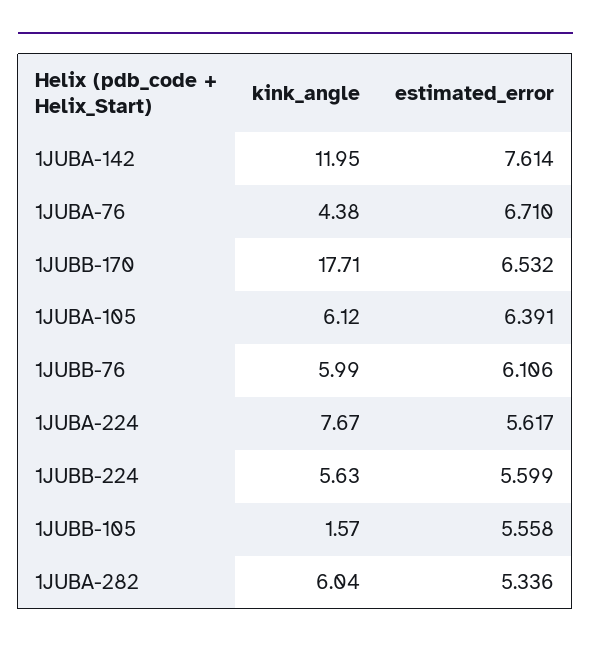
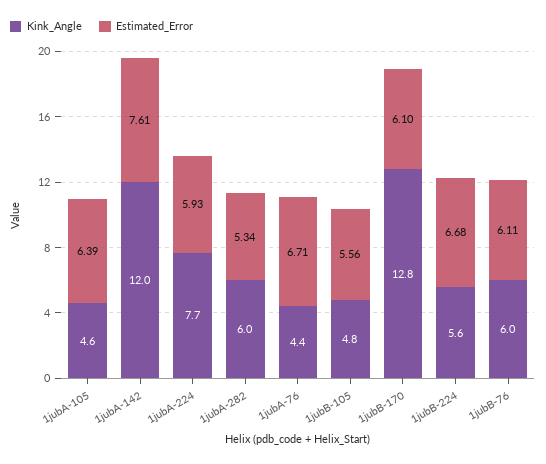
  {
    "kink_angle": {
      "1JUBA-142": 11.95,
      "1JUBA-76": 4.38,
-     "1JUBB-170": 17.71,
+     "1JUBB-170": 12.8,
-     "1JUBA-105": 6.12,
+     "1JUBA-105": 4.6,
      "1JUBB-76": 5.99,
      "1JUBA-224": 7.67,
      "1JUBB-224": 5.63,
-     "1JUBB-105": 1.57,
+     "1JUBB-105": 4.8,
      "1JUBA-282": 6.04
    },
    "estimated_error": {
      "1JUBA-142": 7.614,
      "1JUBA-76": 6.71,
-     "1JUBB-170": 6.532,
+     "1JUBB-170": 6.1,
      "1JUBA-105": 6.391,
      "1JUBB-76": 6.106,
-     "1JUBA-224": 5.617,
+     "1JUBA-224": 5.93,
-     "1JUBB-224": 5.599,
+     "1JUBB-224": 6.68,
      "1JUBB-105": 5.558,
      "1JUBA-282": 5.336
    }
  }

